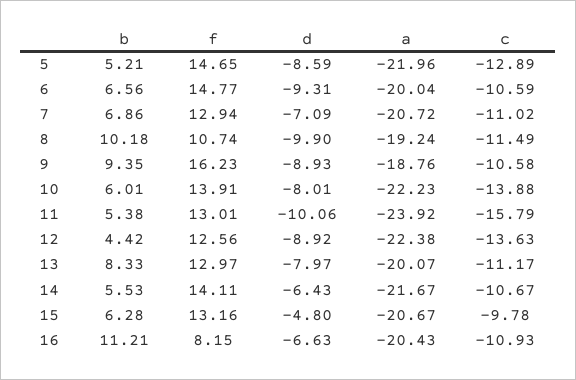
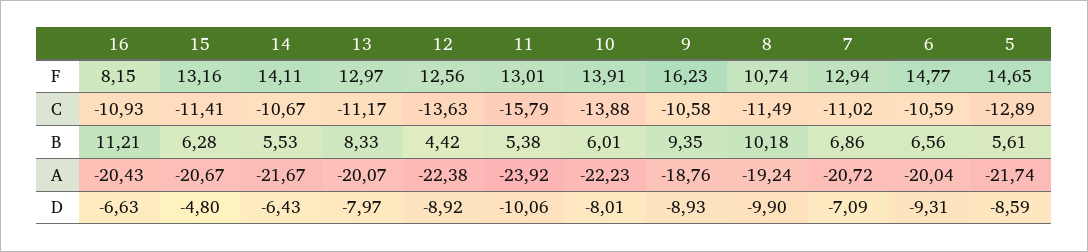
  {
    "b": {
-     "5": 5.21,
+     "5": 5.61,
      "6": 6.56,
      "7": 6.86,
      "8": 10.18,
      "9": 9.35,
      "10": 6.01,
      "11": 5.38,
      "12": 4.42,
      "13": 8.33,
      "14": 5.53,
      "15": 6.28,
      "16": 11.21
    },
    "f": {
      "5": 14.65,
      "6": 14.77,
      "7": 12.94,
      "8": 10.74,
      "9": 16.23,
      "10": 13.91,
      "11": 13.01,
      "12": 12.56,
      "13": 12.97,
      "14": 14.11,
      "15": 13.16,
      "16": 8.15
    },
    "d": {
      "5": -8.59,
      "6": -9.31,
      "7": -7.09,
      "8": -9.9,
      "9": -8.93,
      "10": -8.01,
      "11": -10.06,
      "12": -8.92,
      "13": -7.97,
      "14": -6.43,
      "15": -4.8,
      "16": -6.63
    },
    "a": {
-     "5": -21.96,
+     "5": -21.74,
      "6": -20.04,
      "7": -20.72,
      "8": -19.24,
      "9": -18.76,
      "10": -22.23,
      "11": -23.92,
      "12": -22.38,
      "13": -20.07,
      "14": -21.67,
      "15": -20.67,
      "16": -20.43
    },
    "c": {
      "5": -12.89,
      "6": -10.59,
      "7": -11.02,
      "8": -11.49,
      "9": -10.58,
      "10": -13.88,
      "11": -15.79,
      "12": -13.63,
      "13": -11.17,
      "14": -10.67,
-     "15": -9.78,
+     "15": -11.41,
      "16": -10.93
    }
  }

